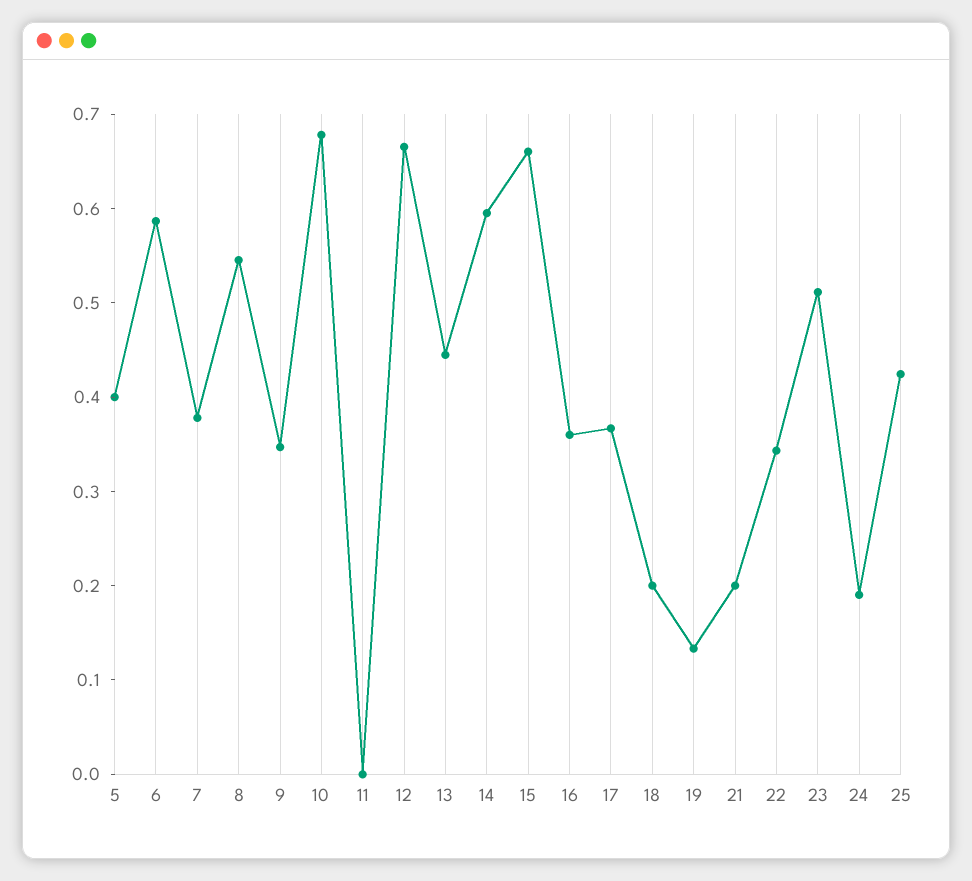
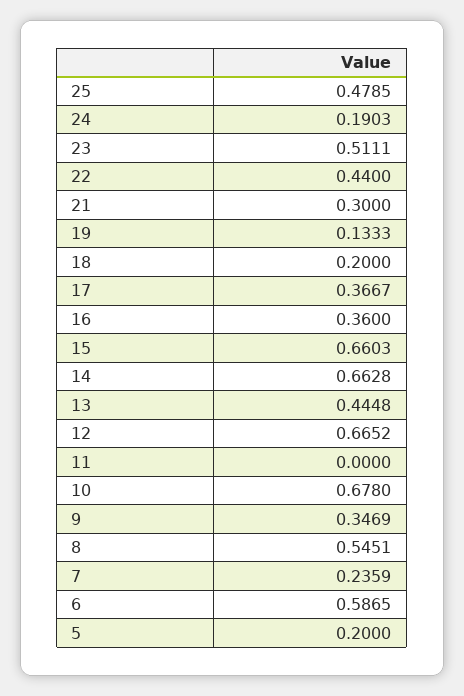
  {
-   "5": 0.4,
+   "5": 0.2,
    "6": 0.5865,
-   "7": 0.38,
+   "7": 0.2359,
    "8": 0.5451,
    "9": 0.3469,
    "10": 0.678,
    "11": 0,
    "12": 0.6652,
    "13": 0.4448,
-   "14": 0.6,
+   "14": 0.6628,
    "15": 0.6603,
    "16": 0.36,
    "17": 0.3667,
    "18": 0.2,
    "19": 0.1333,
-   "21": 0.2,
+   "21": 0.3,
-   "22": 0.34,
+   "22": 0.44,
    "23": 0.5111,
    "24": 0.1903,
-   "25": 0.42
+   "25": 0.4785
  }

